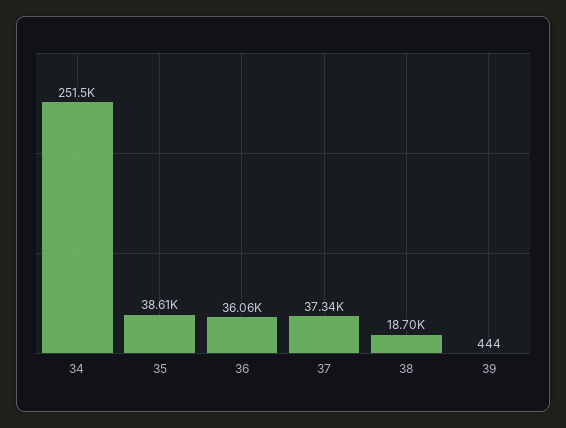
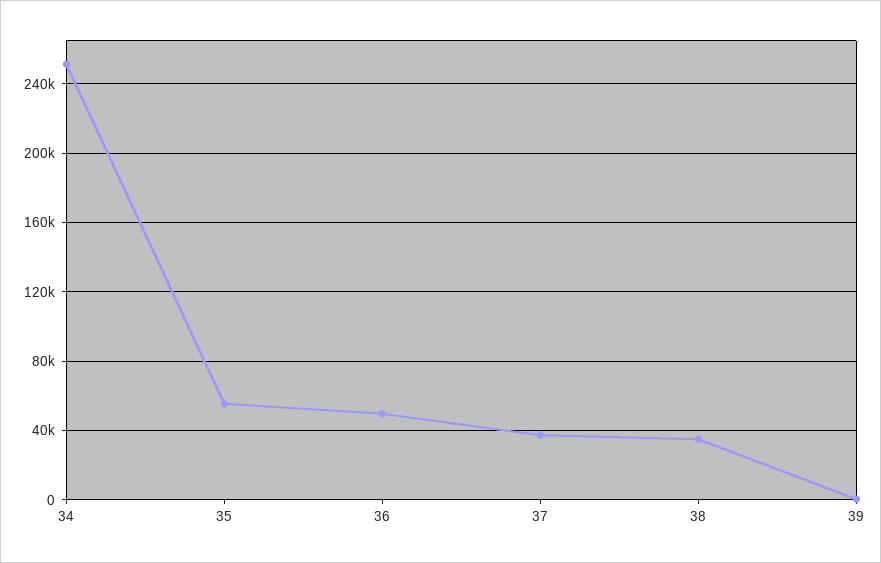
  {
    "34": 251500,
-   "35": 38610,
+   "35": 55000,
-   "36": 36060,
+   "36": 50000,
    "37": 37340,
-   "38": 18700,
+   "38": 35000,
    "39": 444
  }

